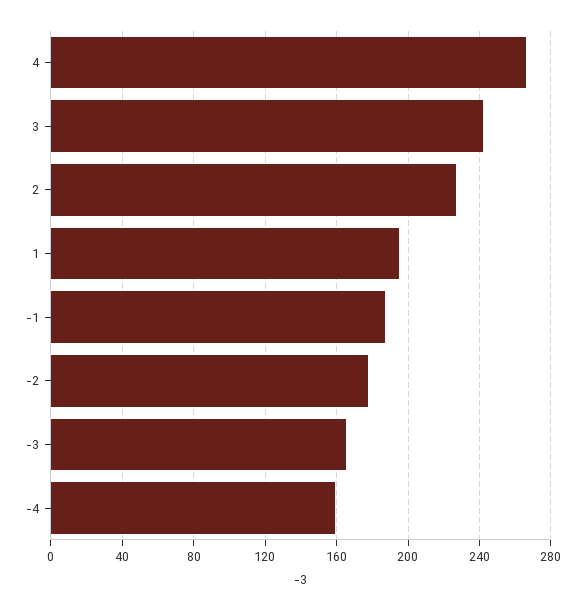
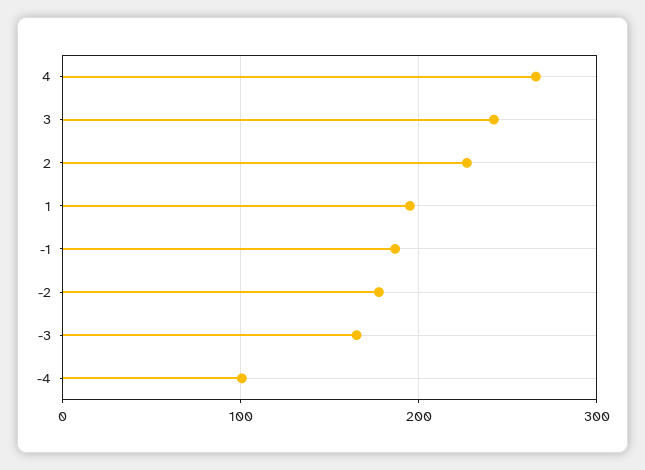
  {
    "4": 265,
    "3": 240,
    "2": 225,
    "1": 195,
    "-1": 185,
    "-2": 180,
    "-3": 165,
-   "-4": 160
+   "-4": 100
  }

